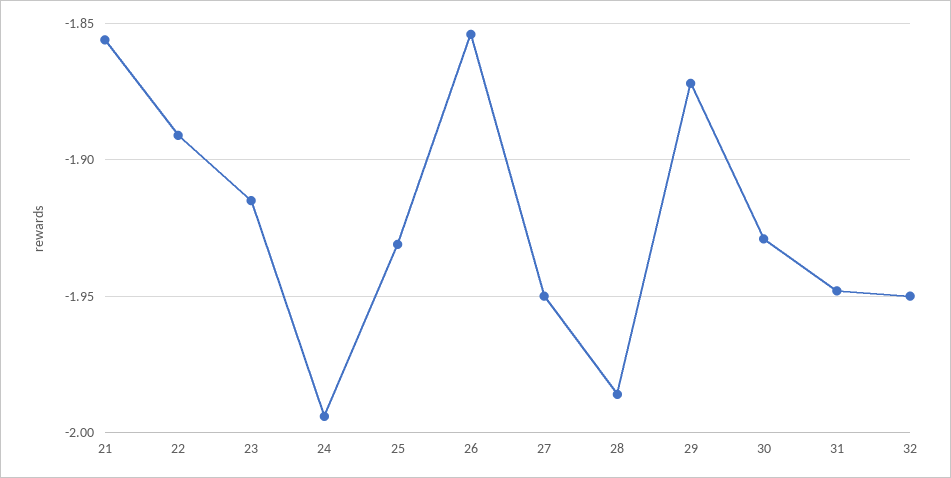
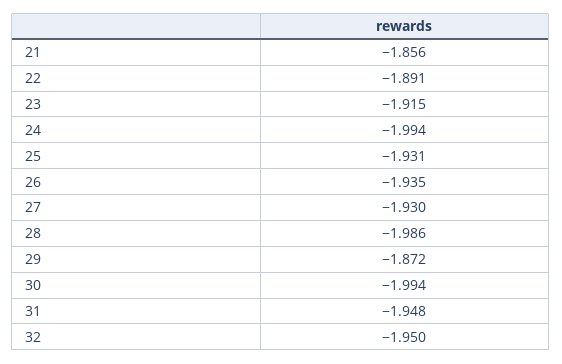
  {
    "21": -1.856,
    "22": -1.891,
    "23": -1.915,
    "24": -1.994,
    "25": -1.931,
-   "26": -1.855,
+   "26": -1.935,
-   "27": -1.95,
+   "27": -1.93,
    "28": -1.986,
    "29": -1.872,
-   "30": -1.93,
+   "30": -1.994,
    "31": -1.948,
    "32": -1.95
  }

